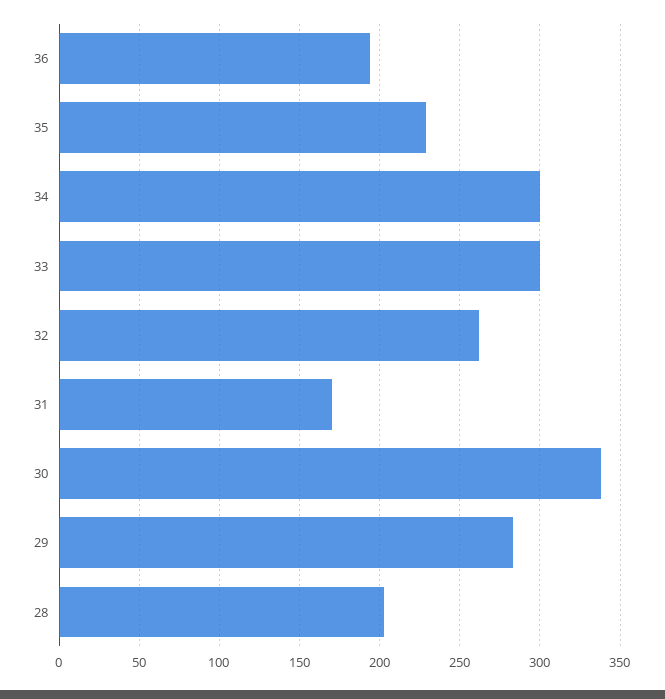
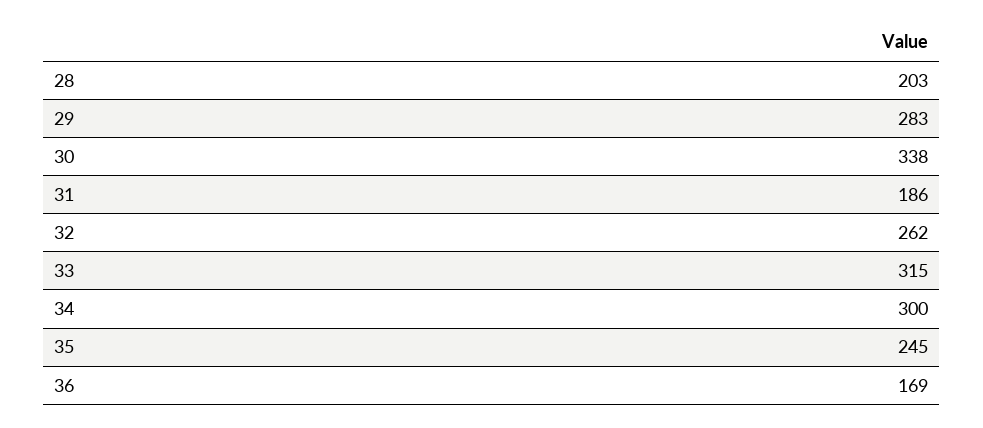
  {
-   "36": 195,
+   "36": 169,
-   "35": 230,
+   "35": 245,
    "34": 300,
-   "33": 300,
+   "33": 315,
    "32": 262,
-   "31": 170,
+   "31": 186,
    "30": 338,
    "29": 283,
    "28": 203
  }

